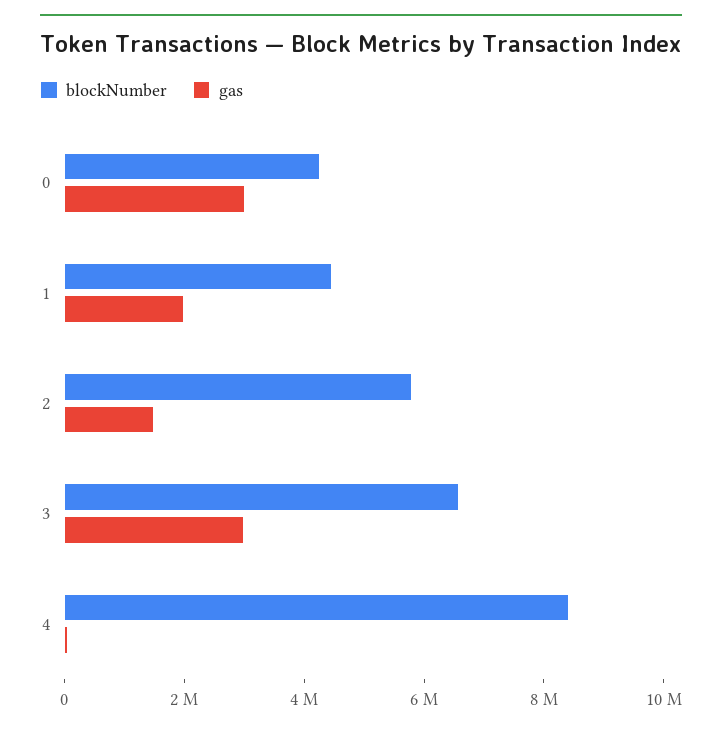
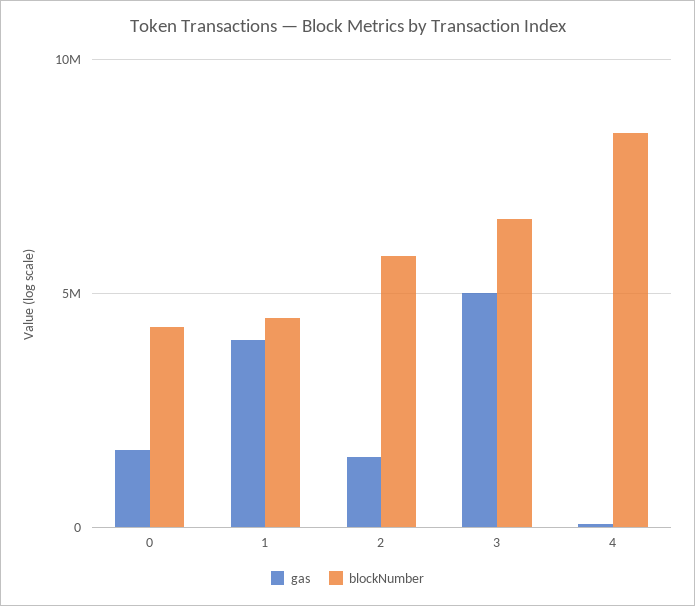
  {
    "blockNumber": {
      "0": 4500000,
      "1": 4500000,
      "2": 6000000,
      "3": 6500000,
      "4": 8500000
    },
    "gas": {
-     "0": 3000000,
+     "0": 1500000,
-     "1": 2000000,
+     "1": 4000000,
      "2": 1500000,
-     "3": 3000000,
+     "3": 5000000,
      "4": 0
    }
  }

